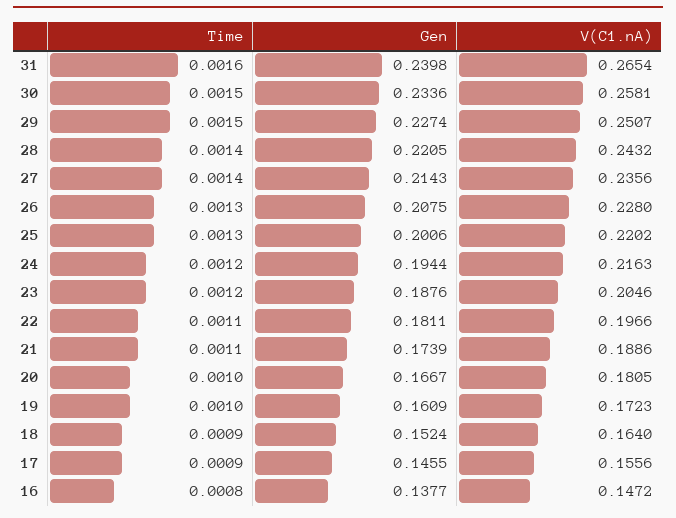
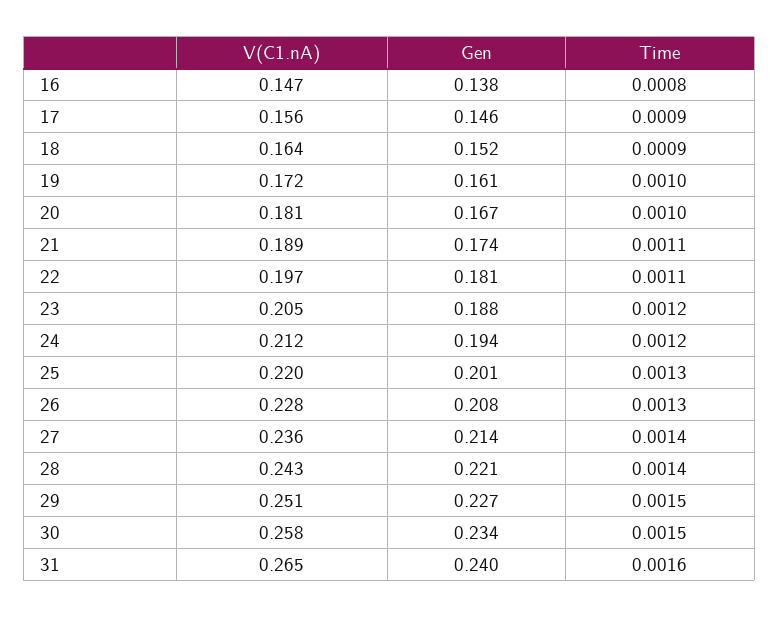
  {
    "Time": {
      "31": 0.0016,
      "30": 0.0015,
      "29": 0.0015,
      "28": 0.0014,
      "27": 0.0014,
      "26": 0.0013,
      "25": 0.0013,
      "24": 0.0012,
      "23": 0.0012,
      "22": 0.0011,
      "21": 0.0011,
      "20": 0.001,
      "19": 0.001,
      "18": 0.0009,
      "17": 0.0009,
      "16": 0.0008
    },
    "Gen": {
      "31": 0.2398,
      "30": 0.2336,
      "29": 0.2274,
      "28": 0.2205,
      "27": 0.2143,
      "26": 0.2075,
      "25": 0.2006,
      "24": 0.1944,
      "23": 0.1876,
      "22": 0.1811,
      "21": 0.1739,
      "20": 0.1667,
      "19": 0.1609,
      "18": 0.1524,
      "17": 0.1455,
      "16": 0.1377
    },
    "V(C1.nA)": {
      "31": 0.2654,
      "30": 0.2581,
      "29": 0.2507,
      "28": 0.2432,
      "27": 0.2356,
      "26": 0.228,
      "25": 0.2202,
-     "24": 0.2163,
+     "24": 0.212,
      "23": 0.2046,
      "22": 0.1966,
      "21": 0.1886,
      "20": 0.1805,
      "19": 0.1723,
      "18": 0.164,
      "17": 0.1556,
      "16": 0.1472
    }
  }

